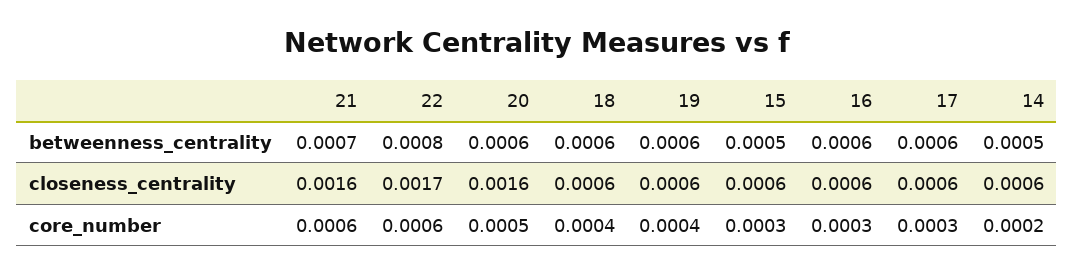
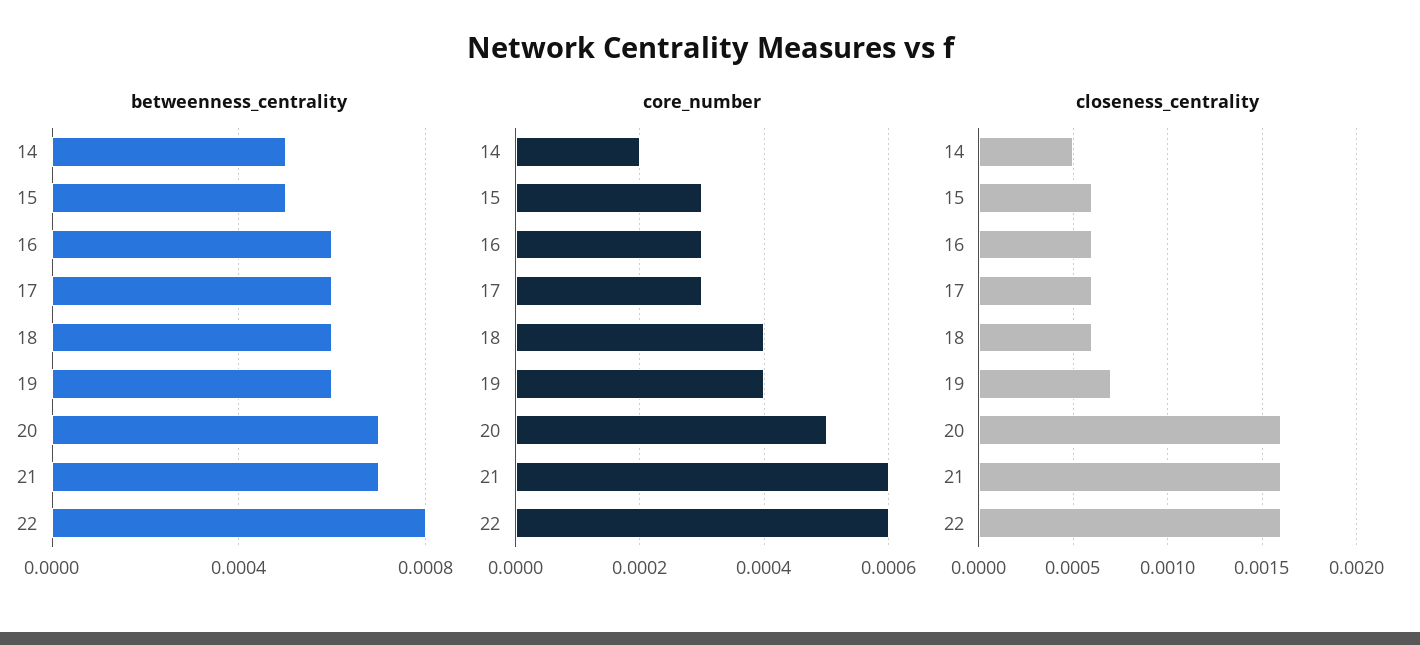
  {
    "betweenness_centrality": {
      "21": 0.0007,
      "22": 0.0008,
-     "20": 0.0006,
+     "20": 0.0007,
      "18": 0.0006,
      "19": 0.0006,
      "15": 0.0005,
      "16": 0.0006,
      "17": 0.0006,
      "14": 0.0005
    },
    "closeness_centrality": {
      "21": 0.0016,
-     "22": 0.0017,
+     "22": 0.0016,
      "20": 0.0016,
      "18": 0.0006,
-     "19": 0.0006,
+     "19": 0.0007,
      "15": 0.0006,
      "16": 0.0006,
      "17": 0.0006,
-     "14": 0.0006
+     "14": 0.0005
    },
    "core_number": {
      "21": 0.0006,
      "22": 0.0006,
      "20": 0.0005,
      "18": 0.0004,
      "19": 0.0004,
      "15": 0.0003,
      "16": 0.0003,
      "17": 0.0003,
      "14": 0.0002
    }
  }

